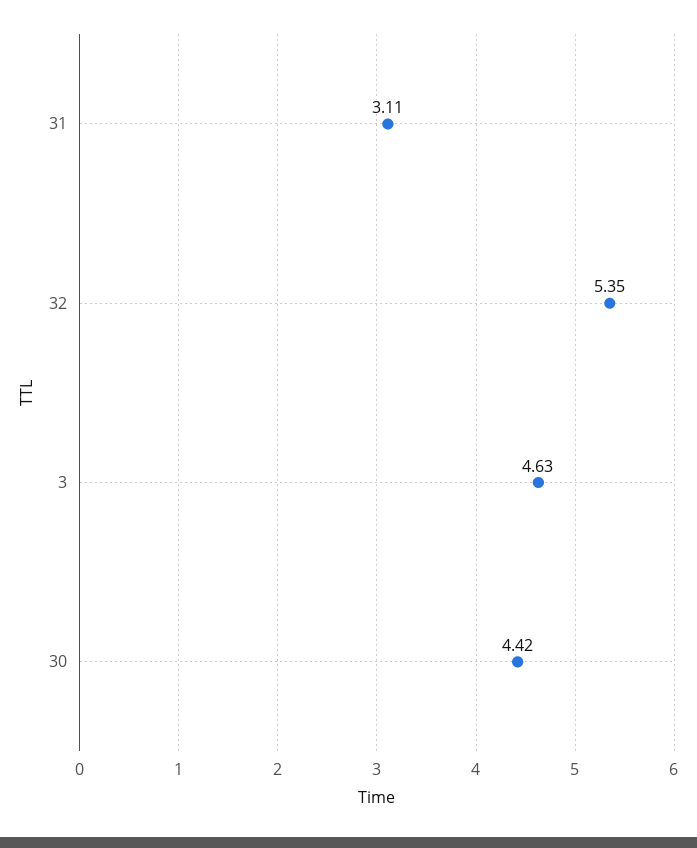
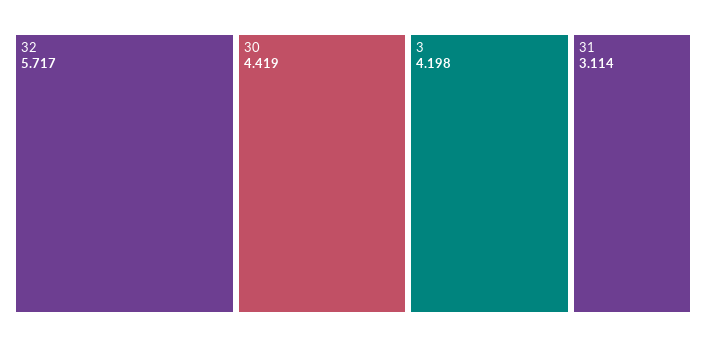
  {
    "31": 3.114,
-   "32": 5.35,
+   "32": 5.717,
-   "3": 4.63,
+   "3": 4.198,
    "30": 4.419
  }

